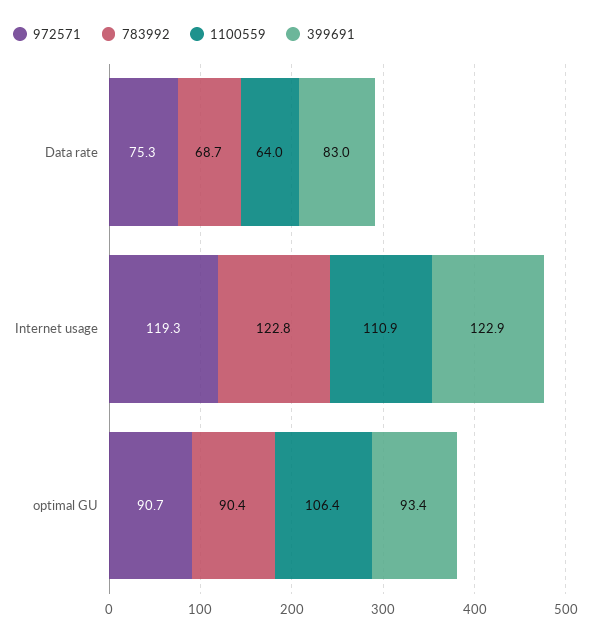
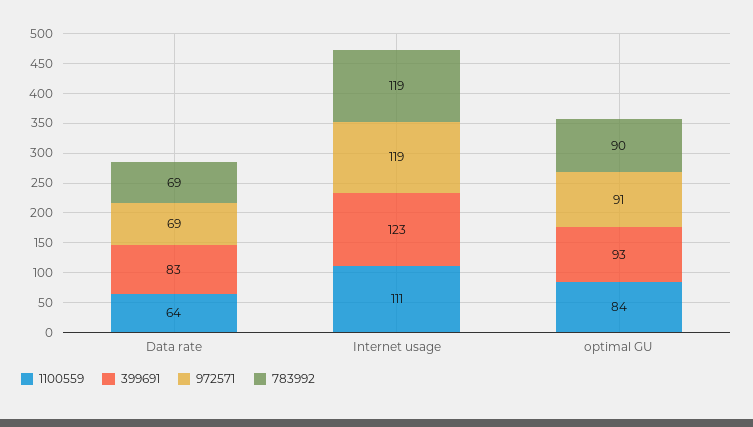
  {
    "972571": {
-     "Data rate": 75.3,
+     "Data rate": 69,
      "Internet usage": 119.3,
      "optimal GU": 90.7
    },
    "783992": {
      "Data rate": 68.7,
-     "Internet usage": 122.8,
+     "Internet usage": 119,
      "optimal GU": 90.4
    },
    "1100559": {
      "Data rate": 64,
      "Internet usage": 110.9,
-     "optimal GU": 106.4
+     "optimal GU": 84
    },
    "399691": {
      "Data rate": 83,
      "Internet usage": 122.9,
      "optimal GU": 93.4
    }
  }

